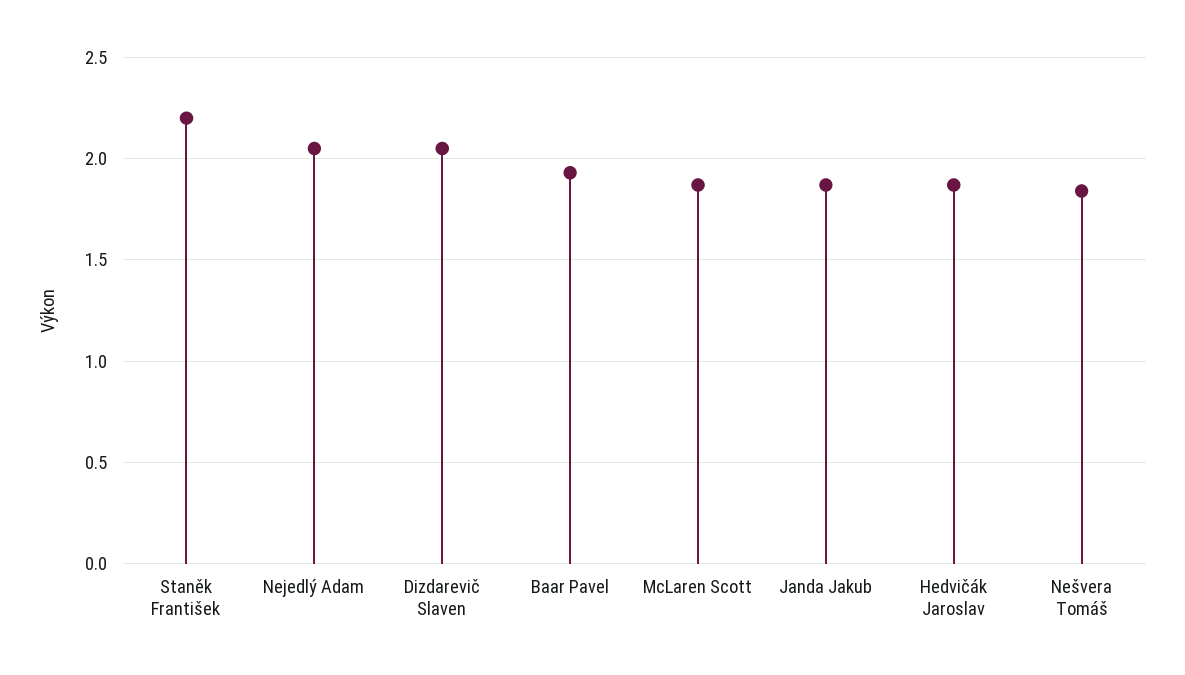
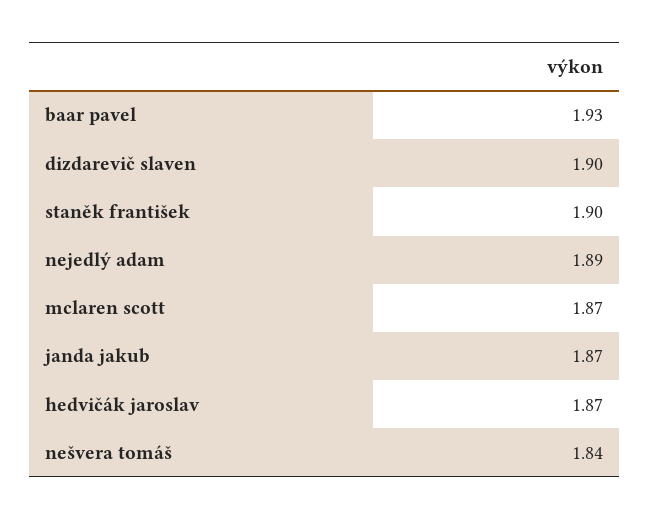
  {
-   "Staněk František": 2.2,
+   "Staněk František": 1.9,
-   "Nejedlý Adam": 2.05,
+   "Nejedlý Adam": 1.89,
-   "Dizdarevič Slaven": 2.05,
+   "Dizdarevič Slaven": 1.9,
    "Baar Pavel": 1.93,
    "McLaren Scott": 1.87,
    "Janda Jakub": 1.87,
    "Hedvičák Jaroslav": 1.87,
    "Nešvera Tomáš": 1.84
  }

